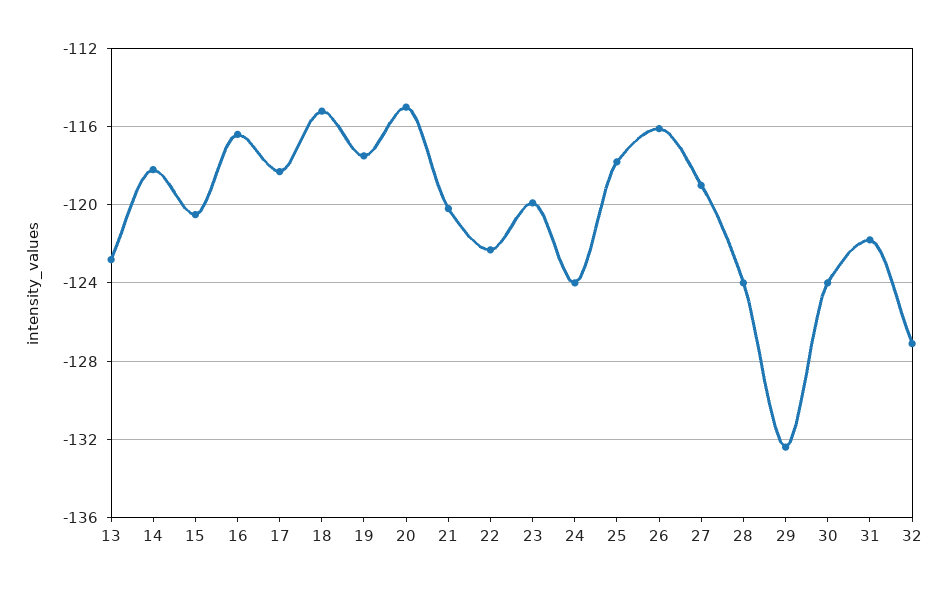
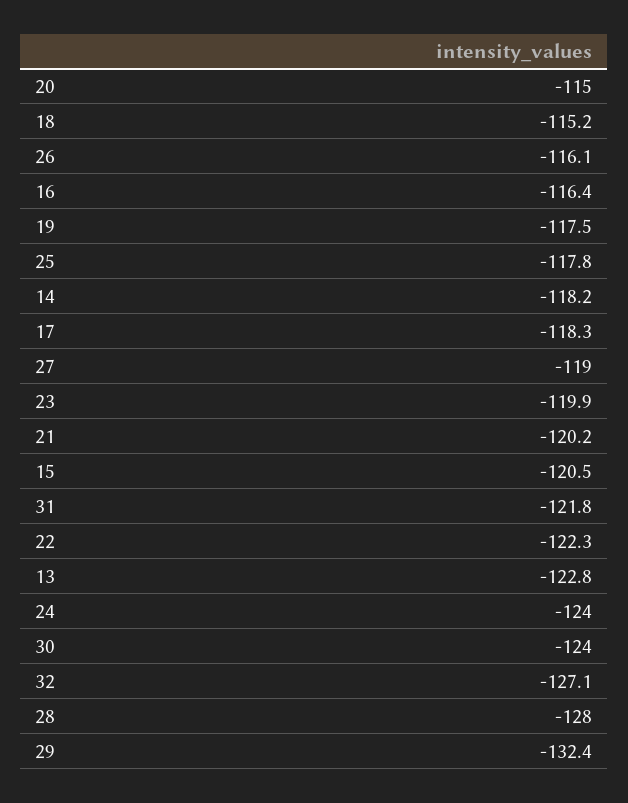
  {
    "13": -122.8,
    "14": -118.2,
    "15": -120.5,
    "16": -116.4,
    "17": -118.3,
    "18": -115.2,
    "19": -117.5,
    "20": -115,
    "21": -120.2,
    "22": -122.3,
    "23": -119.9,
    "24": -124,
    "25": -117.8,
    "26": -116.1,
    "27": -119,
-   "28": -124,
+   "28": -128,
    "29": -132.4,
    "30": -124,
    "31": -121.8,
    "32": -127.1
  }

